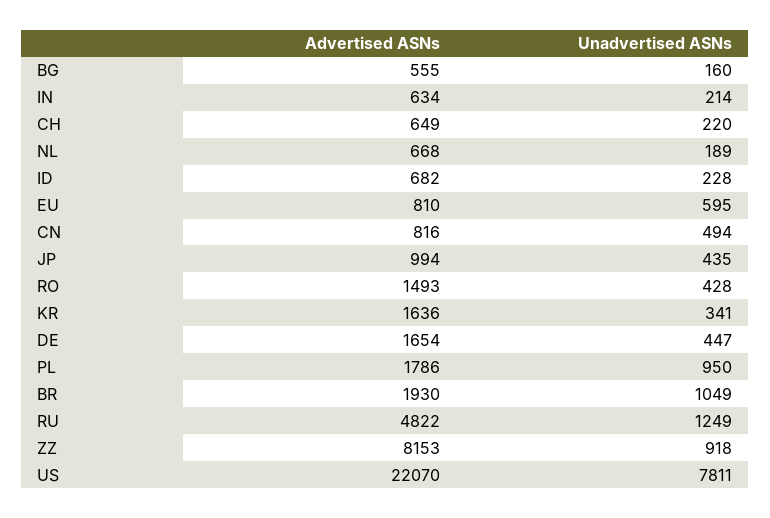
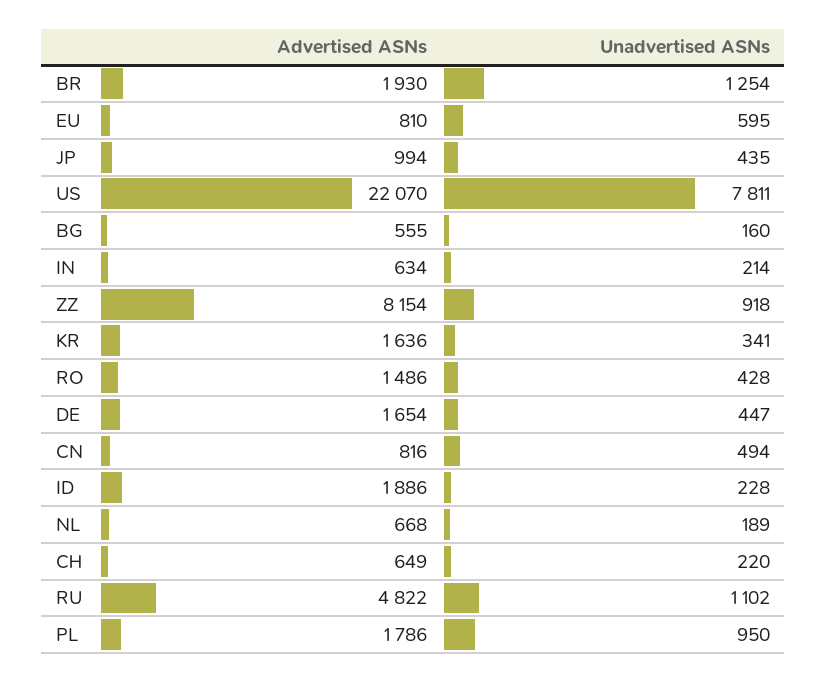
  {
    "Advertised ASNs": {
      "BG": 555,
      "IN": 634,
      "CH": 649,
      "NL": 668,
-     "ID": 682,
+     "ID": 1886,
      "EU": 810,
      "CN": 816,
      "JP": 994,
-     "RO": 1493,
+     "RO": 1486,
      "KR": 1636,
      "DE": 1654,
      "PL": 1786,
      "BR": 1930,
      "RU": 4822,
-     "ZZ": 8153,
+     "ZZ": 8154,
      "US": 22070
    },
    "Unadvertised ASNs": {
      "BG": 160,
      "IN": 214,
      "CH": 220,
      "NL": 189,
      "ID": 228,
      "EU": 595,
      "CN": 494,
      "JP": 435,
      "RO": 428,
      "KR": 341,
      "DE": 447,
      "PL": 950,
-     "BR": 1049,
+     "BR": 1254,
-     "RU": 1249,
+     "RU": 1102,
      "ZZ": 918,
      "US": 7811
    }
  }

